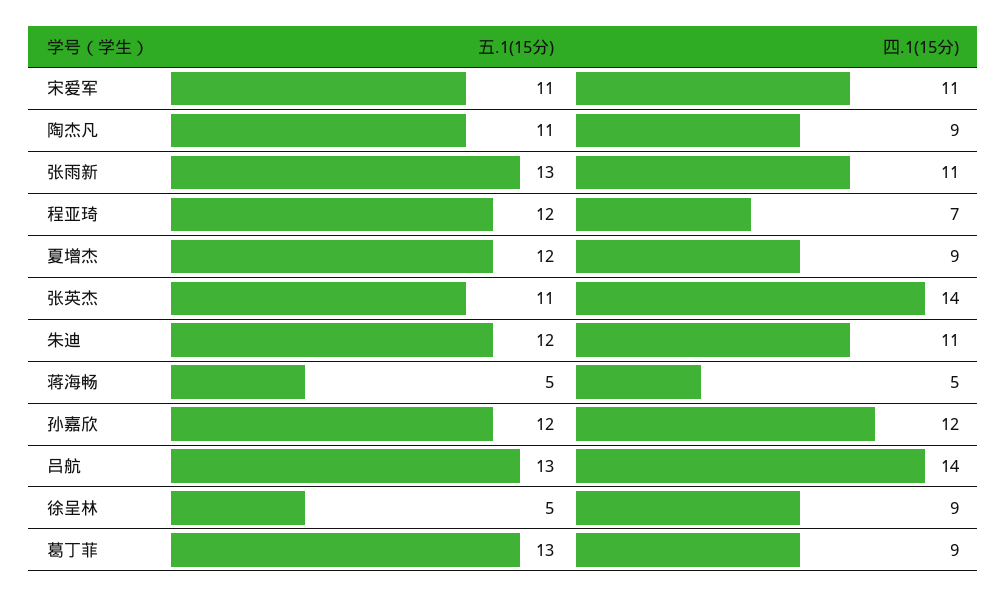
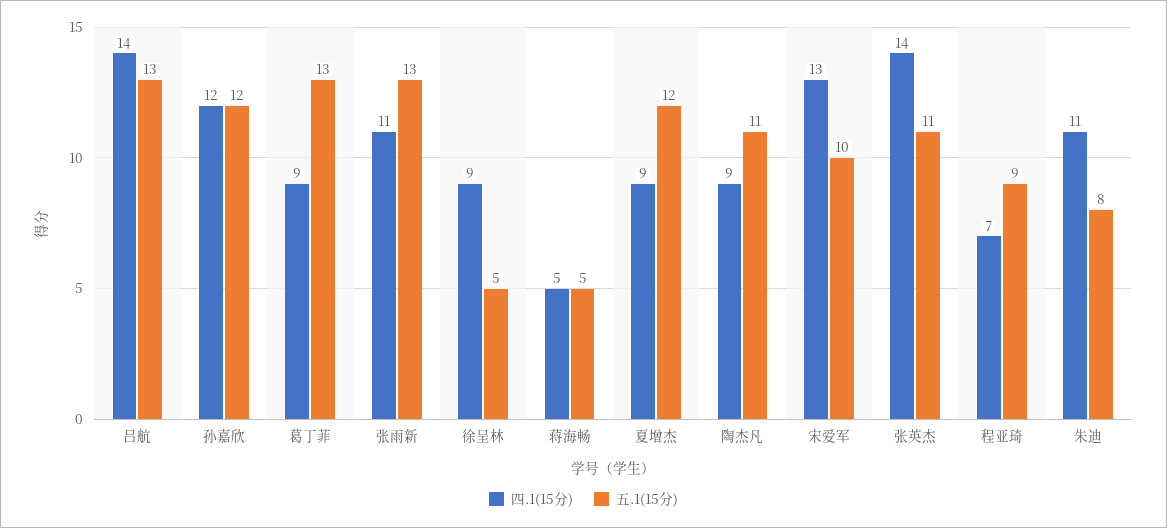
  {
    "五.1(15分)": {
-     "宋爱军": 11,
+     "宋爱军": 10,
      "陶杰凡": 11,
      "张雨新": 13,
-     "程亚琦": 12,
+     "程亚琦": 9,
      "夏增杰": 12,
      "张英杰": 11,
-     "朱迪": 12,
+     "朱迪": 8,
      "蒋海畅": 5,
      "孙嘉欣": 12,
      "吕航": 13,
      "徐呈林": 5,
      "葛丁菲": 13
    },
    "四.1(15分)": {
-     "宋爱军": 11,
+     "宋爱军": 13,
      "陶杰凡": 9,
      "张雨新": 11,
      "程亚琦": 7,
      "夏增杰": 9,
      "张英杰": 14,
      "朱迪": 11,
      "蒋海畅": 5,
      "孙嘉欣": 12,
      "吕航": 14,
      "徐呈林": 9,
      "葛丁菲": 9
    }
  }

